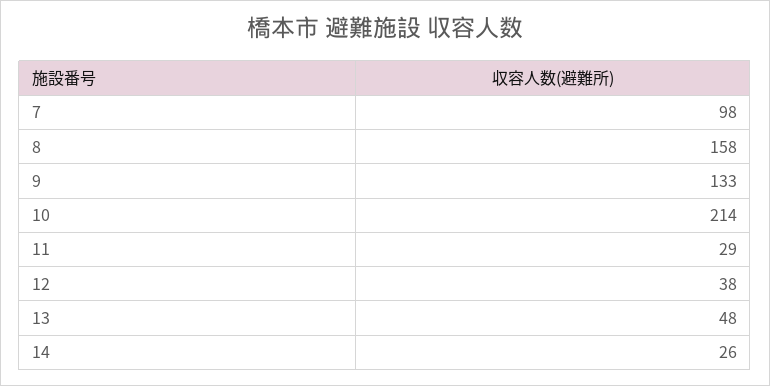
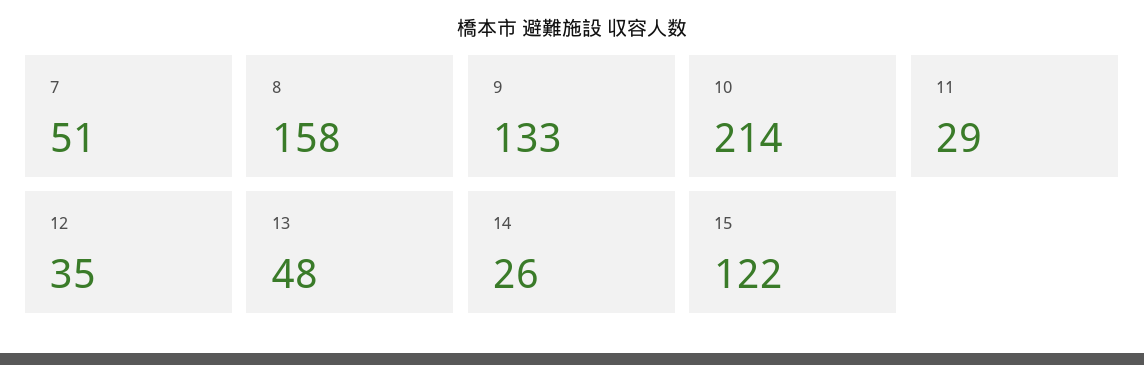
  {
-   "7": 98,
+   "7": 51,
    "8": 158,
    "9": 133,
    "10": 214,
    "11": 29,
-   "12": 38,
+   "12": 35,
    "13": 48,
-   "14": 26
+   "14": 26,
+   "15": 122
  }

